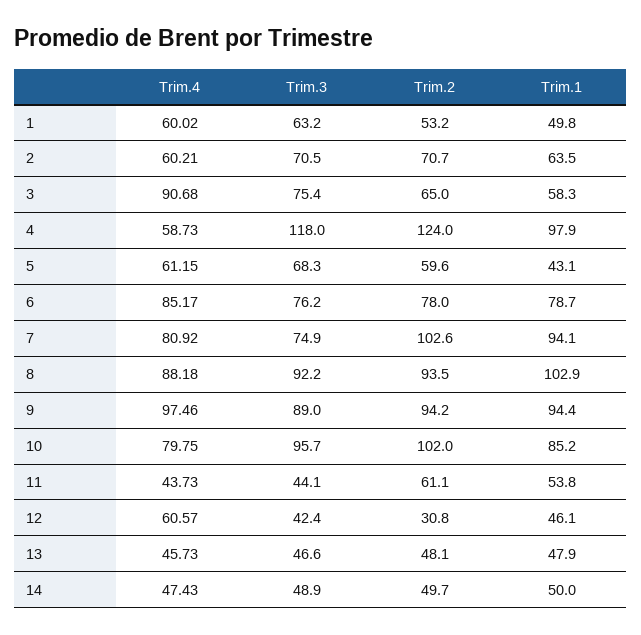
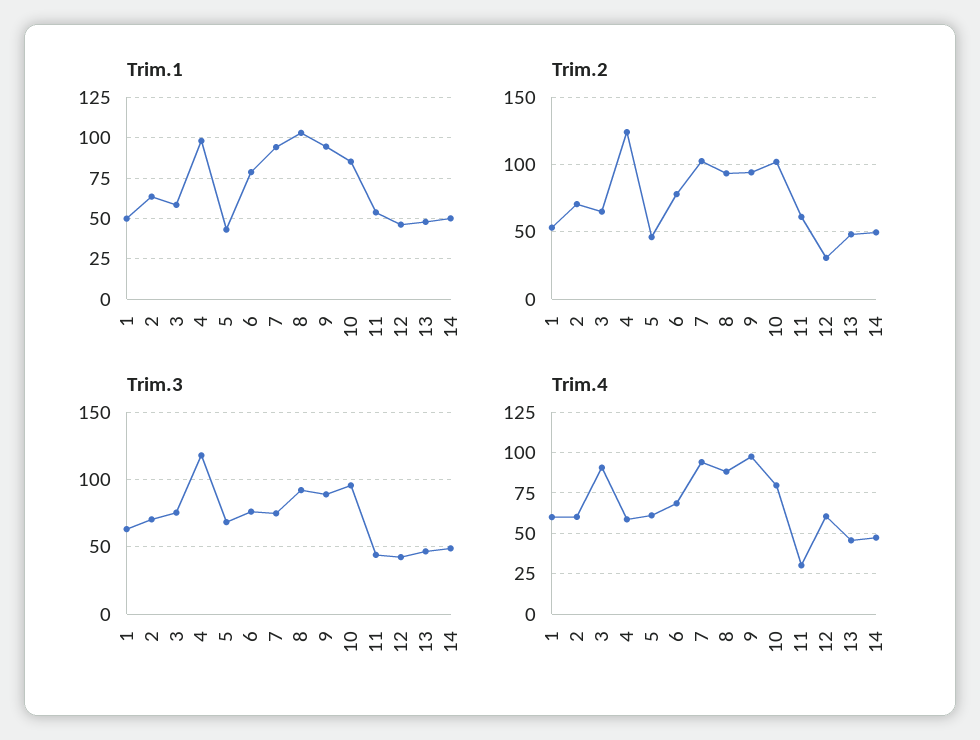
  {
    "Trim.4": {
      "1": 60.02,
      "2": 60.21,
      "3": 90.68,
      "4": 58.73,
      "5": 61.15,
-     "6": 85.17,
+     "6": 70,
-     "7": 80.92,
+     "7": 95,
      "8": 88.18,
      "9": 97.46,
      "10": 79.75,
-     "11": 43.73,
+     "11": 30,
      "12": 60.57,
      "13": 45.73,
      "14": 47.43
    },
    "Trim.3": {
      "1": 63.2,
      "2": 70.5,
      "3": 75.4,
      "4": 118,
      "5": 68.3,
      "6": 76.2,
      "7": 74.9,
      "8": 92.2,
      "9": 89,
      "10": 95.7,
      "11": 44.1,
      "12": 42.4,
      "13": 46.6,
      "14": 48.9
    },
    "Trim.2": {
      "1": 53.2,
      "2": 70.7,
      "3": 65,
      "4": 124,
-     "5": 59.6,
+     "5": 45,
      "6": 78,
      "7": 102.6,
      "8": 93.5,
      "9": 94.2,
      "10": 102,
      "11": 61.1,
      "12": 30.8,
      "13": 48.1,
      "14": 49.7
    },
    "Trim.1": {
      "1": 49.8,
      "2": 63.5,
      "3": 58.3,
      "4": 97.9,
      "5": 43.1,
      "6": 78.7,
      "7": 94.1,
      "8": 102.9,
      "9": 94.4,
      "10": 85.2,
      "11": 53.8,
      "12": 46.1,
      "13": 47.9,
      "14": 50
    }
  }

